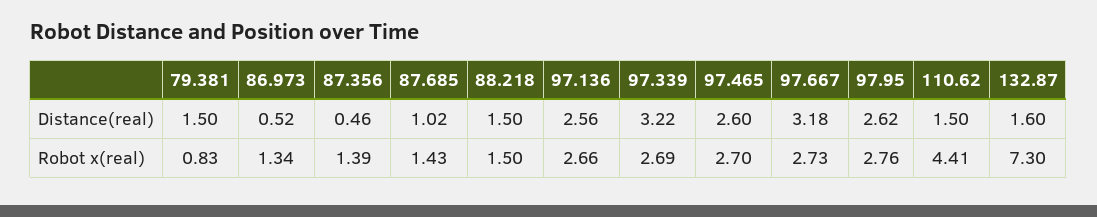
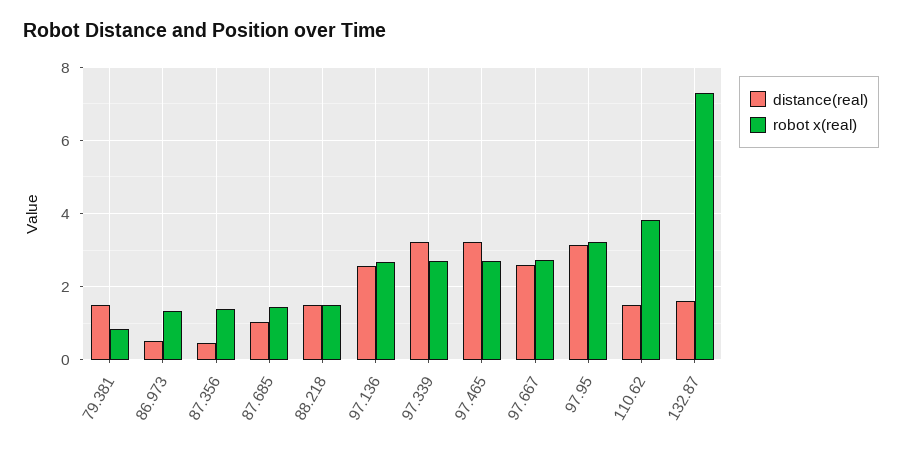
  {
    "Distance(real)": {
      "79.381": 1.5,
      "86.973": 0.52,
      "87.356": 0.46,
      "87.685": 1.02,
      "88.218": 1.5,
      "97.136": 2.56,
      "97.339": 3.22,
-     "97.465": 2.6,
+     "97.465": 3.2,
-     "97.667": 3.18,
+     "97.667": 2.6,
-     "97.95": 2.62,
+     "97.95": 3.2,
      "110.62": 1.5,
      "132.87": 1.6
    },
    "Robot x(real)": {
      "79.381": 0.83,
      "86.973": 1.34,
      "87.356": 1.39,
      "87.685": 1.43,
      "88.218": 1.5,
      "97.136": 2.66,
      "97.339": 2.69,
      "97.465": 2.7,
      "97.667": 2.73,
-     "97.95": 2.76,
+     "97.95": 3.2,
-     "110.62": 4.41,
+     "110.62": 3.8,
      "132.87": 7.3
    }
  }

